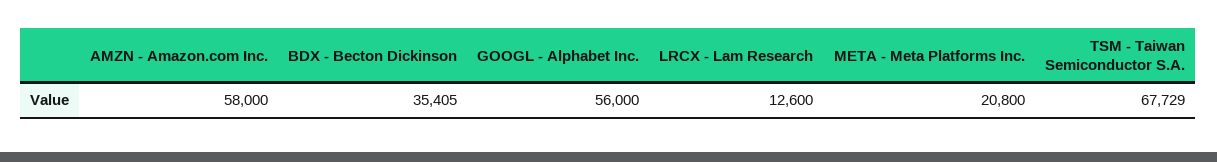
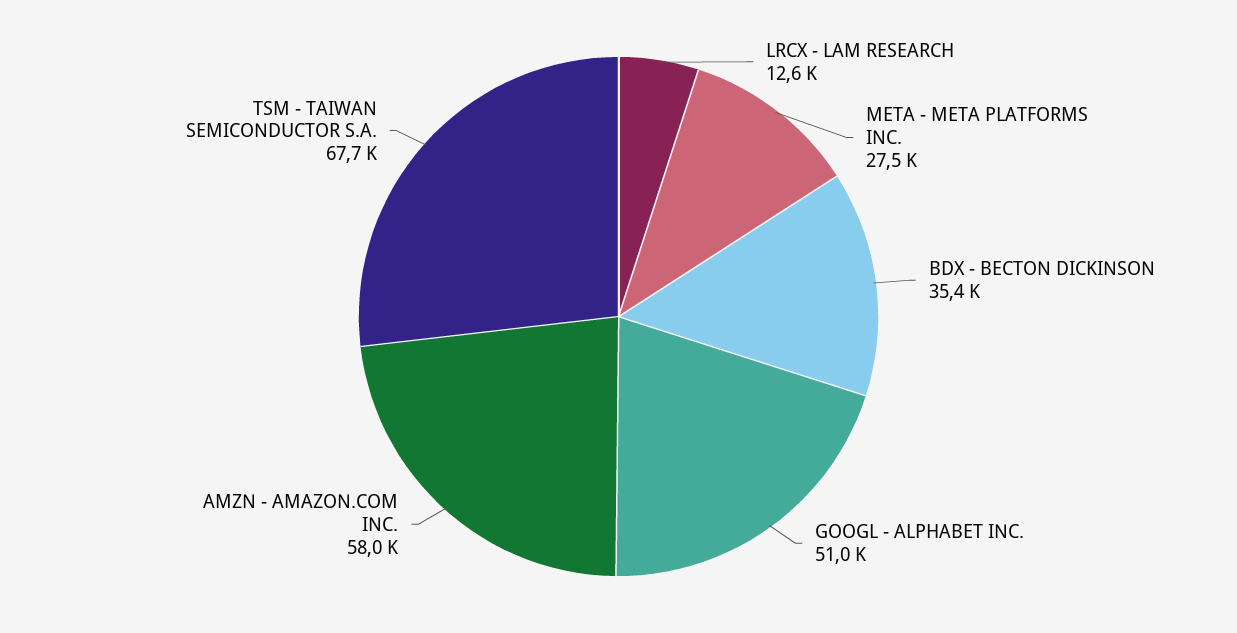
  {
    "AMZN - Amazon.com Inc.": 58000,
    "BDX - Becton Dickinson": 35405,
-   "GOOGL - Alphabet Inc.": 56000,
+   "GOOGL - Alphabet Inc.": 51000,
    "LRCX - Lam Research": 12600,
-   "META - Meta Platforms Inc.": 20800,
+   "META - Meta Platforms Inc.": 27500,
    "TSM - Taiwan Semiconductor S.A.": 67729
  }

